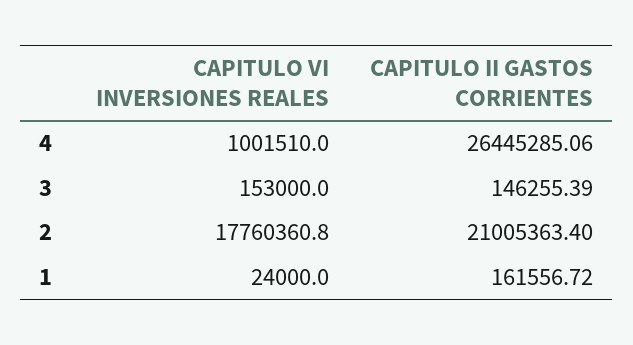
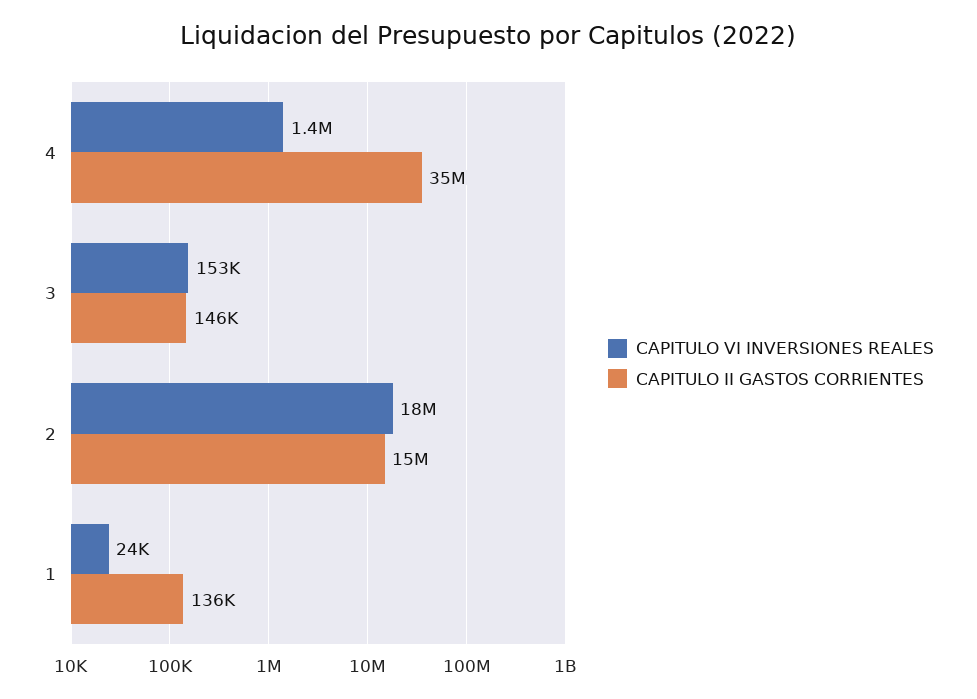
  {
    "CAPITULO VI INVERSIONES REALES": {
-     "4": 1001510,
+     "4": 1400000,
      "3": 153000,
      "2": 17760360.8,
      "1": 24000
    },
    "CAPITULO II GASTOS CORRIENTES": {
-     "4": 26445285.06,
+     "4": 35000000,
      "3": 146255.39,
-     "2": 21005363.4,
+     "2": 15000000,
-     "1": 161556.72
+     "1": 136000
    }
  }

